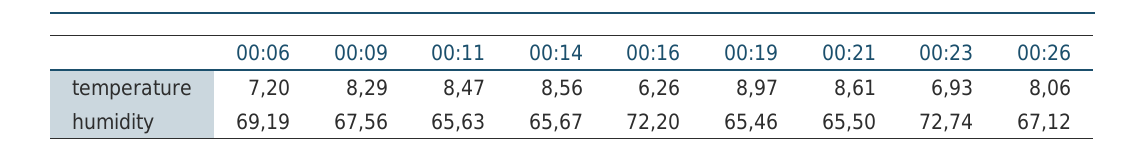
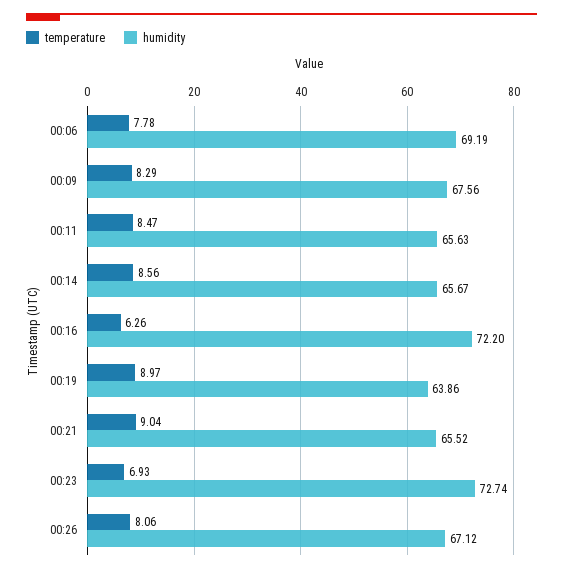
  {
    "temperature": {
-     "00:06": 7.2,
+     "00:06": 7.78,
      "00:09": 8.29,
      "00:11": 8.47,
      "00:14": 8.56,
      "00:16": 6.26,
      "00:19": 8.97,
-     "00:21": 8.61,
+     "00:21": 9.04,
      "00:23": 6.93,
      "00:26": 8.06
    },
    "humidity": {
      "00:06": 69.19,
      "00:09": 67.56,
      "00:11": 65.63,
      "00:14": 65.67,
      "00:16": 72.2,
-     "00:19": 65.46,
+     "00:19": 63.86,
-     "00:21": 65.5,
+     "00:21": 65.52,
      "00:23": 72.74,
      "00:26": 67.12
    }
  }

